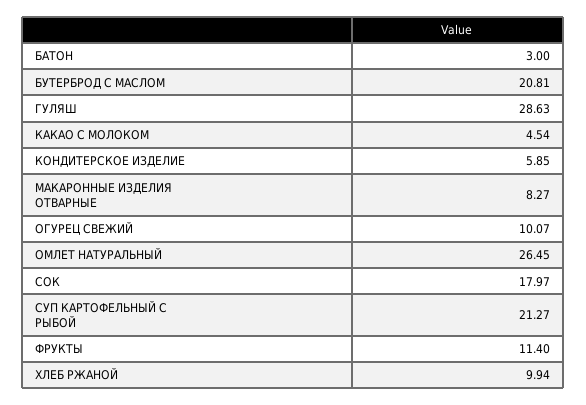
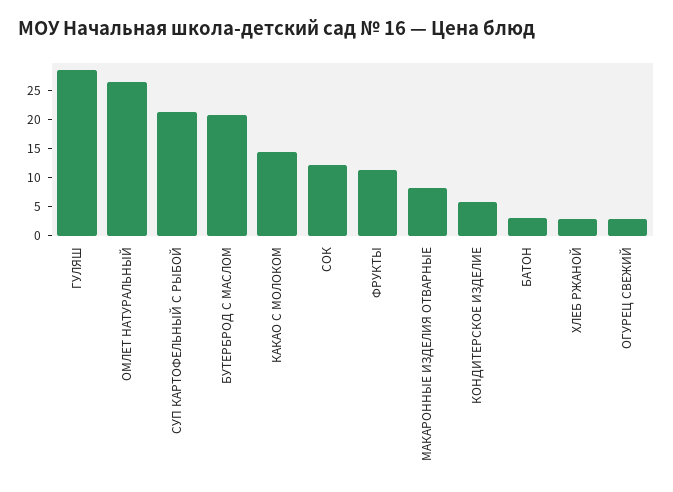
  {
    "БАТОН": 3,
    "БУТЕРБРОД С МАСЛОМ": 20.81,
    "ГУЛЯШ": 28.63,
-   "КАКАО С МОЛОКОМ": 4.54,
+   "КАКАО С МОЛОКОМ": 15,
    "КОНДИТЕРСКОЕ ИЗДЕЛИЕ": 5.85,
    "МАКАРОННЫЕ ИЗДЕЛИЯ ОТВАРНЫЕ": 8.27,
-   "ОГУРЕЦ СВЕЖИЙ": 10.07,
+   "ОГУРЕЦ СВЕЖИЙ": 2.5,
    "ОМЛЕТ НАТУРАЛЬНЫЙ": 26.45,
-   "СОК": 17.97,
+   "СОК": 12.5,
    "СУП КАРТОФЕЛЬНЫЙ С РЫБОЙ": 21.27,
    "ФРУКТЫ": 11.4,
-   "ХЛЕБ РЖАНОЙ": 9.94
+   "ХЛЕБ РЖАНОЙ": 2.5
  }

